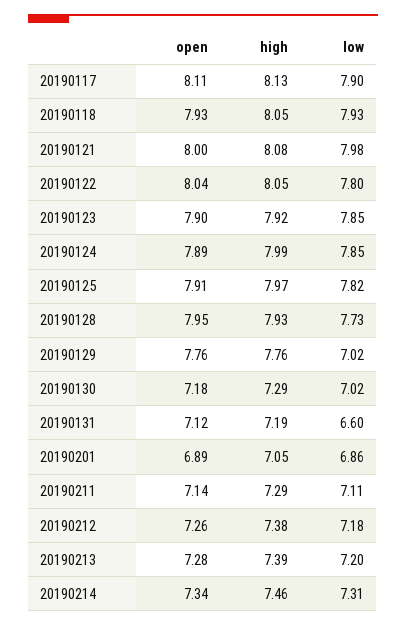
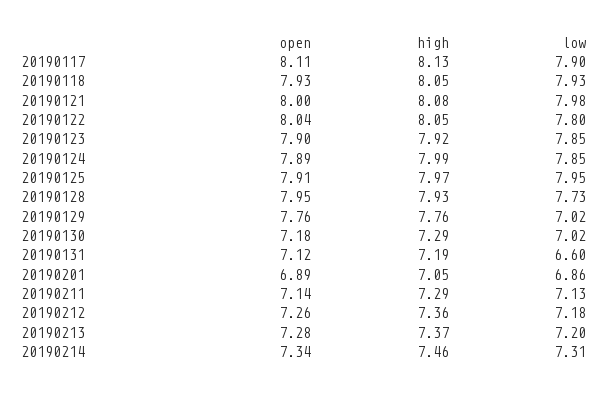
  {
    "open": {
      "20190117": 8.11,
      "20190118": 7.93,
      "20190121": 8,
      "20190122": 8.04,
      "20190123": 7.9,
      "20190124": 7.89,
      "20190125": 7.91,
      "20190128": 7.95,
      "20190129": 7.76,
      "20190130": 7.18,
      "20190131": 7.12,
      "20190201": 6.89,
      "20190211": 7.14,
      "20190212": 7.26,
      "20190213": 7.28,
      "20190214": 7.34
    },
    "high": {
      "20190117": 8.13,
      "20190118": 8.05,
      "20190121": 8.08,
      "20190122": 8.05,
      "20190123": 7.92,
      "20190124": 7.99,
      "20190125": 7.97,
      "20190128": 7.93,
      "20190129": 7.76,
      "20190130": 7.29,
      "20190131": 7.19,
      "20190201": 7.05,
      "20190211": 7.29,
-     "20190212": 7.38,
+     "20190212": 7.36,
-     "20190213": 7.39,
+     "20190213": 7.37,
      "20190214": 7.46
    },
    "low": {
      "20190117": 7.9,
      "20190118": 7.93,
      "20190121": 7.98,
      "20190122": 7.8,
      "20190123": 7.85,
      "20190124": 7.85,
-     "20190125": 7.82,
+     "20190125": 7.95,
      "20190128": 7.73,
      "20190129": 7.02,
      "20190130": 7.02,
      "20190131": 6.6,
      "20190201": 6.86,
-     "20190211": 7.11,
+     "20190211": 7.13,
      "20190212": 7.18,
      "20190213": 7.2,
      "20190214": 7.31
    }
  }

